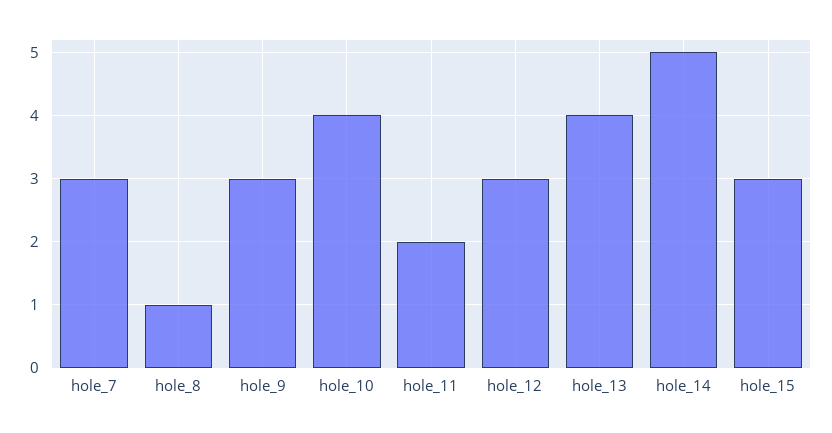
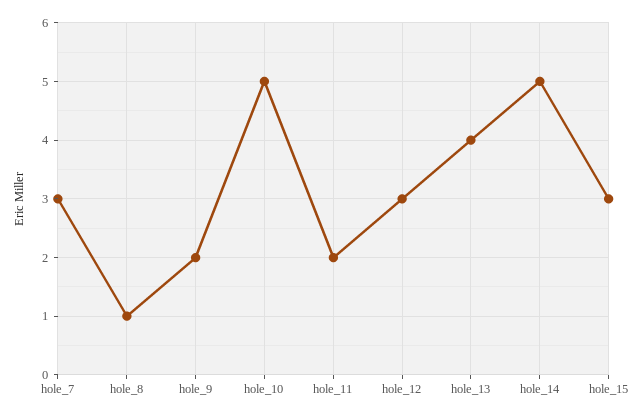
  {
    "hole_7": 3,
    "hole_8": 1,
-   "hole_9": 3,
+   "hole_9": 2,
-   "hole_10": 4,
+   "hole_10": 5,
    "hole_11": 2,
    "hole_12": 3,
    "hole_13": 4,
    "hole_14": 5,
    "hole_15": 3
  }

